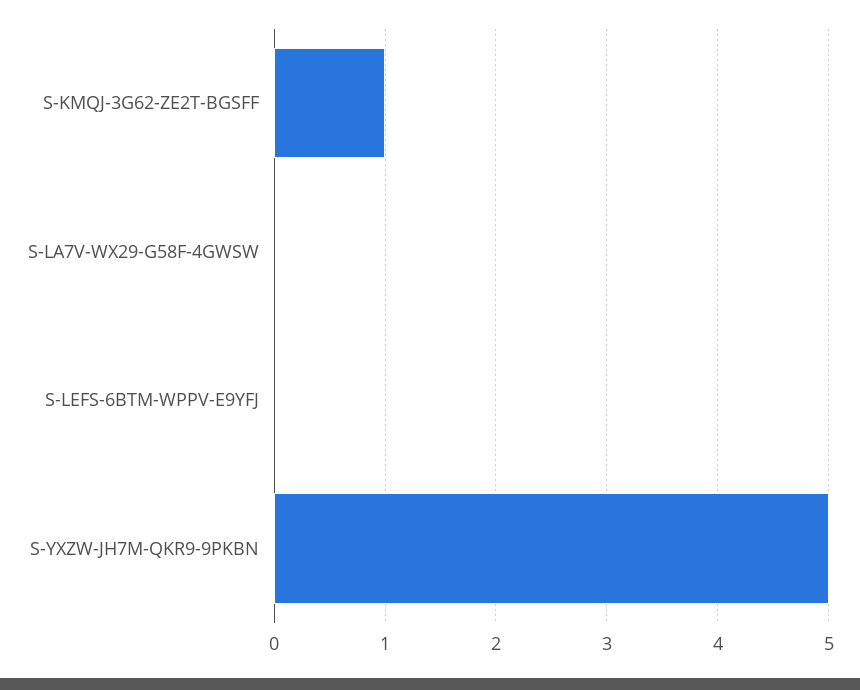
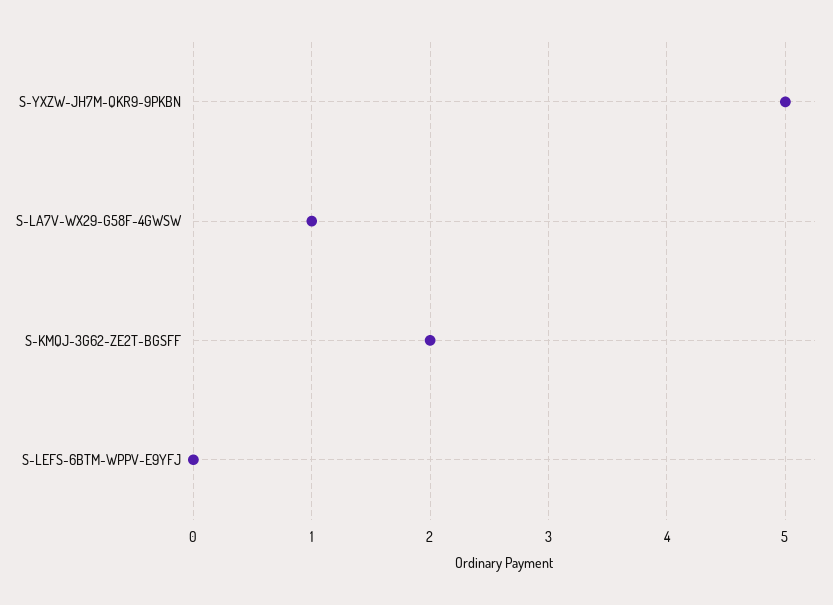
  {
-   "S-KMQJ-3G62-ZE2T-BGSFF": 1,
+   "S-KMQJ-3G62-ZE2T-BGSFF": 2,
-   "S-LA7V-WX29-G58F-4GWSW": 0,
+   "S-LA7V-WX29-G58F-4GWSW": 1,
    "S-LEFS-6BTM-WPPV-E9YFJ": 0,
    "S-YXZW-JH7M-QKR9-9PKBN": 5
  }

